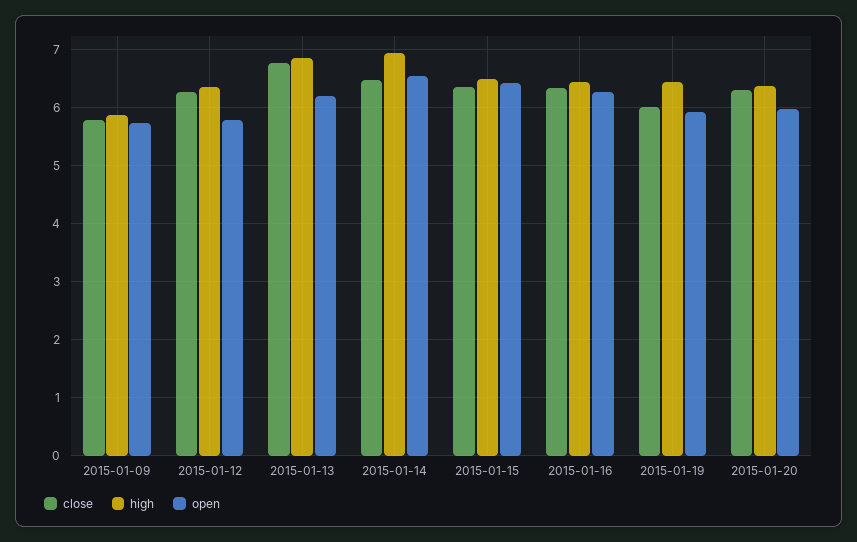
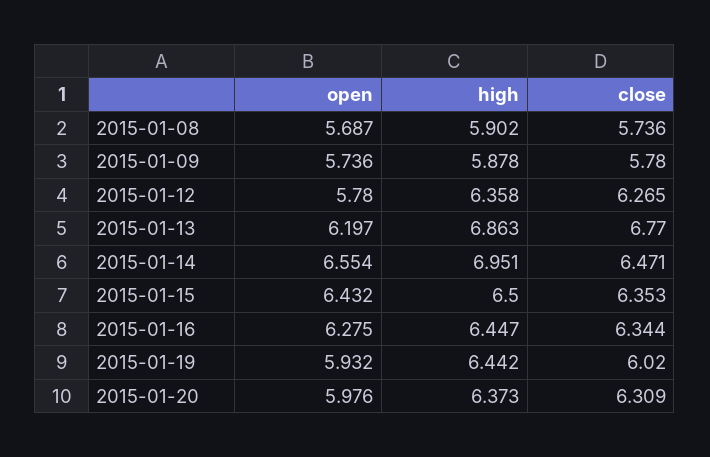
  {
    "close": {
      "2015-01-09": 5.78,
      "2015-01-12": 6.265,
      "2015-01-13": 6.77,
      "2015-01-14": 6.471,
      "2015-01-15": 6.353,
      "2015-01-16": 6.344,
      "2015-01-19": 6.02,
-     "2015-01-20": 6.309
+     "2015-01-20": 6.309,
+     "2015-01-08": 5.736
    },
    "high": {
      "2015-01-09": 5.878,
      "2015-01-12": 6.358,
      "2015-01-13": 6.863,
      "2015-01-14": 6.951,
      "2015-01-15": 6.5,
      "2015-01-16": 6.447,
      "2015-01-19": 6.442,
-     "2015-01-20": 6.373
+     "2015-01-20": 6.373,
+     "2015-01-08": 5.902
    },
    "open": {
      "2015-01-09": 5.736,
      "2015-01-12": 5.78,
      "2015-01-13": 6.197,
      "2015-01-14": 6.554,
      "2015-01-15": 6.432,
      "2015-01-16": 6.275,
      "2015-01-19": 5.932,
-     "2015-01-20": 5.976
+     "2015-01-20": 5.976,
+     "2015-01-08": 5.687
    }
  }

